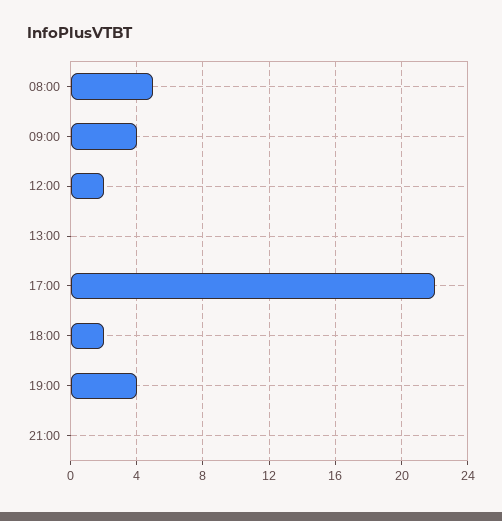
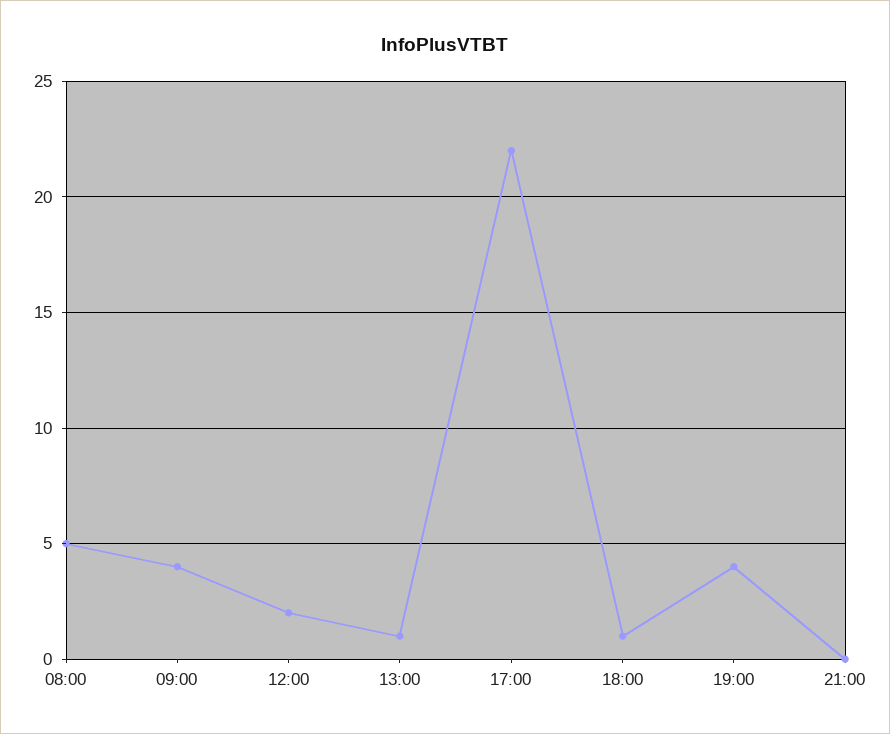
  {
    "08:00": 5,
    "09:00": 4,
    "12:00": 2,
-   "13:00": 0,
+   "13:00": 1,
    "17:00": 22,
-   "18:00": 2,
+   "18:00": 1,
    "19:00": 4,
    "21:00": 0
  }

